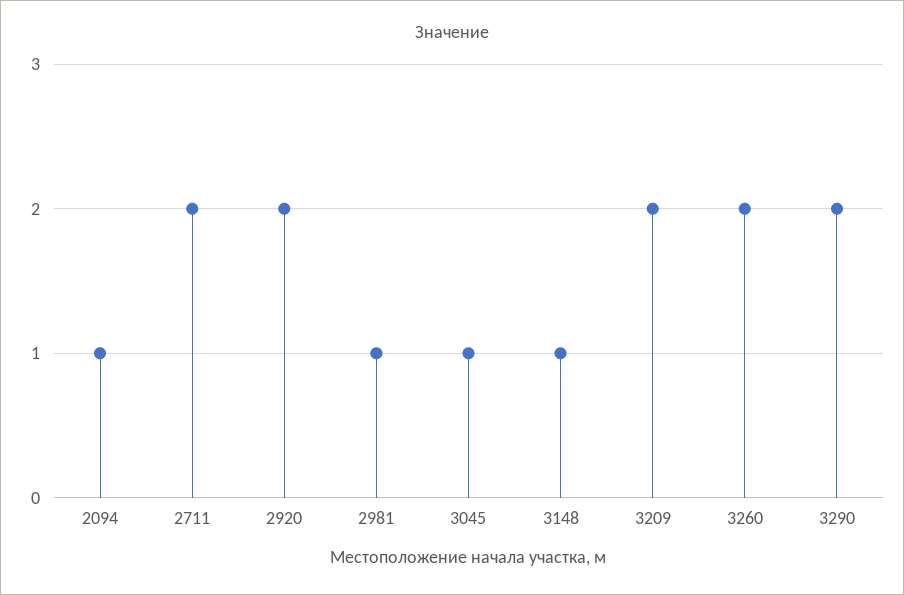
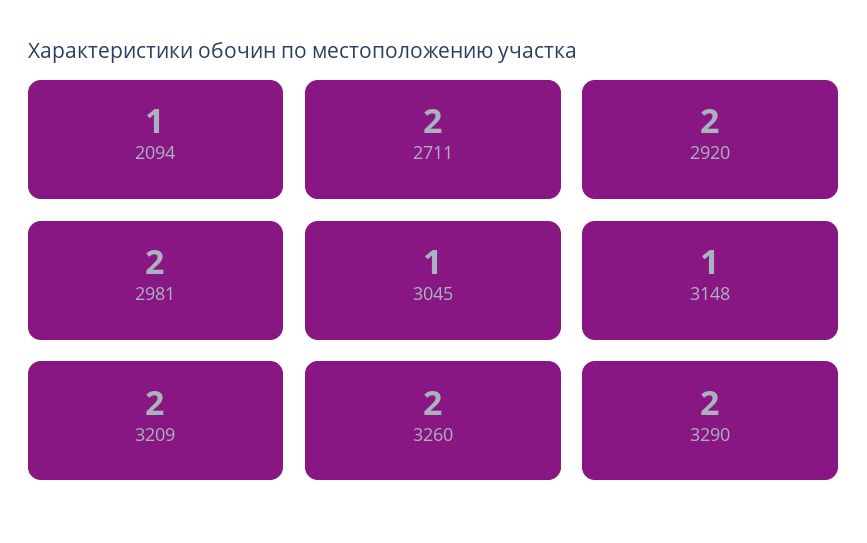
  {
    "2094": 1,
    "2711": 2,
    "2920": 2,
-   "2981": 1,
+   "2981": 2,
    "3045": 1,
    "3148": 1,
    "3209": 2,
    "3260": 2,
    "3290": 2
  }

